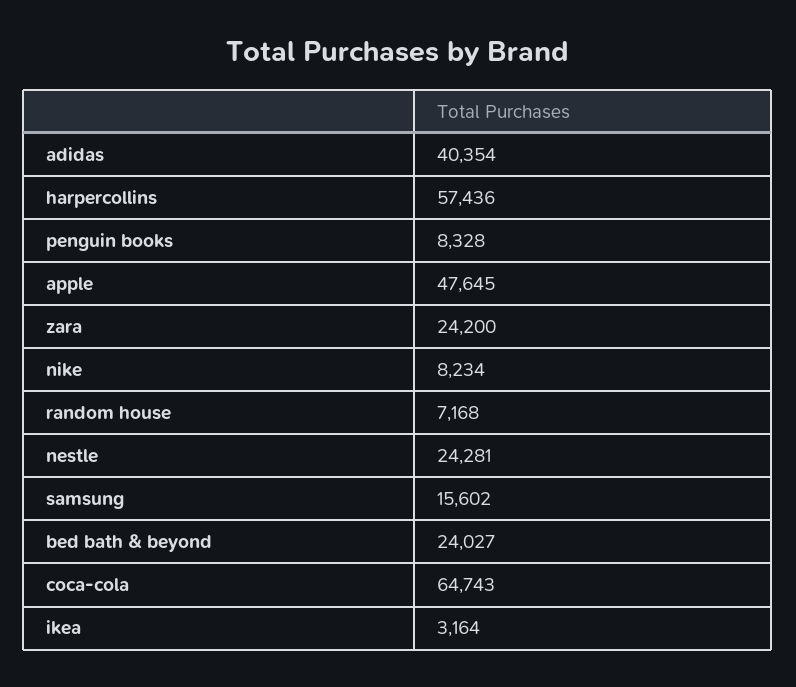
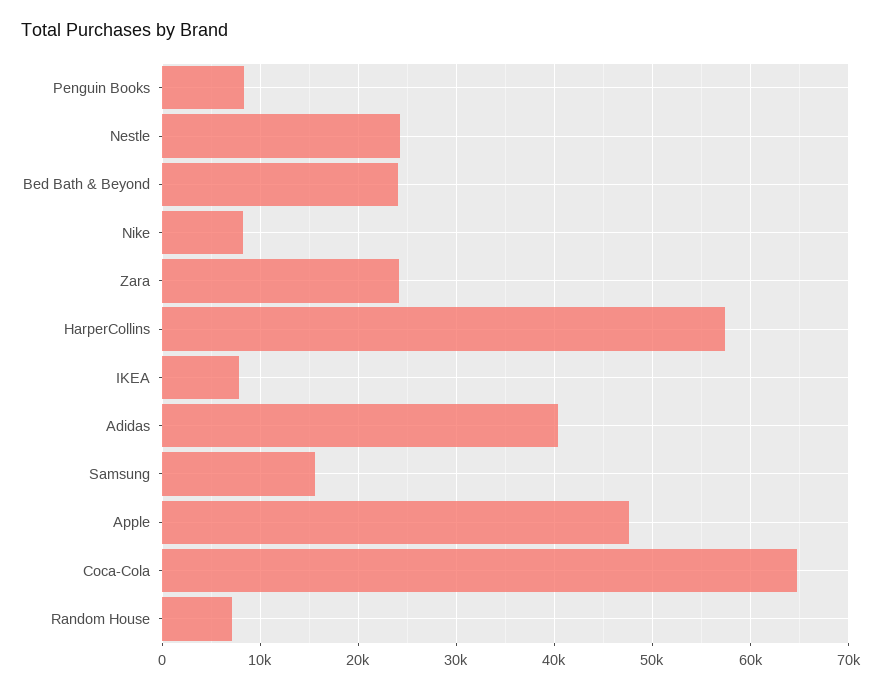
  {
    "adidas": 40354,
    "harpercollins": 57436,
    "penguin books": 8328,
    "apple": 47645,
    "zara": 24200,
    "nike": 8234,
    "random house": 7168,
    "nestle": 24281,
    "samsung": 15602,
    "bed bath & beyond": 24027,
    "coca-cola": 64743,
-   "ikea": 3164
+   "ikea": 8000
  }

